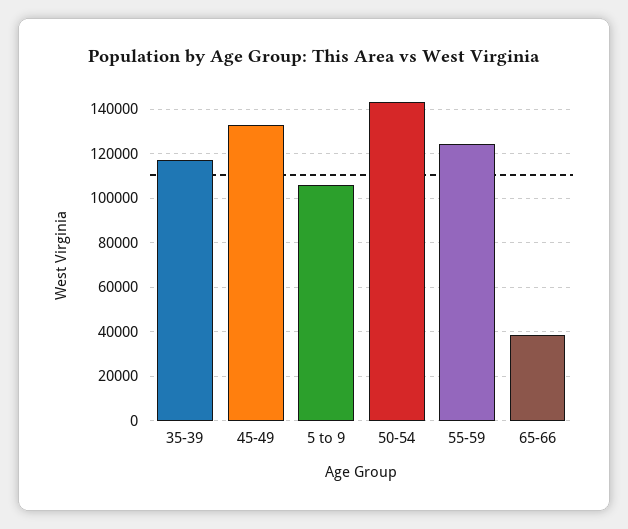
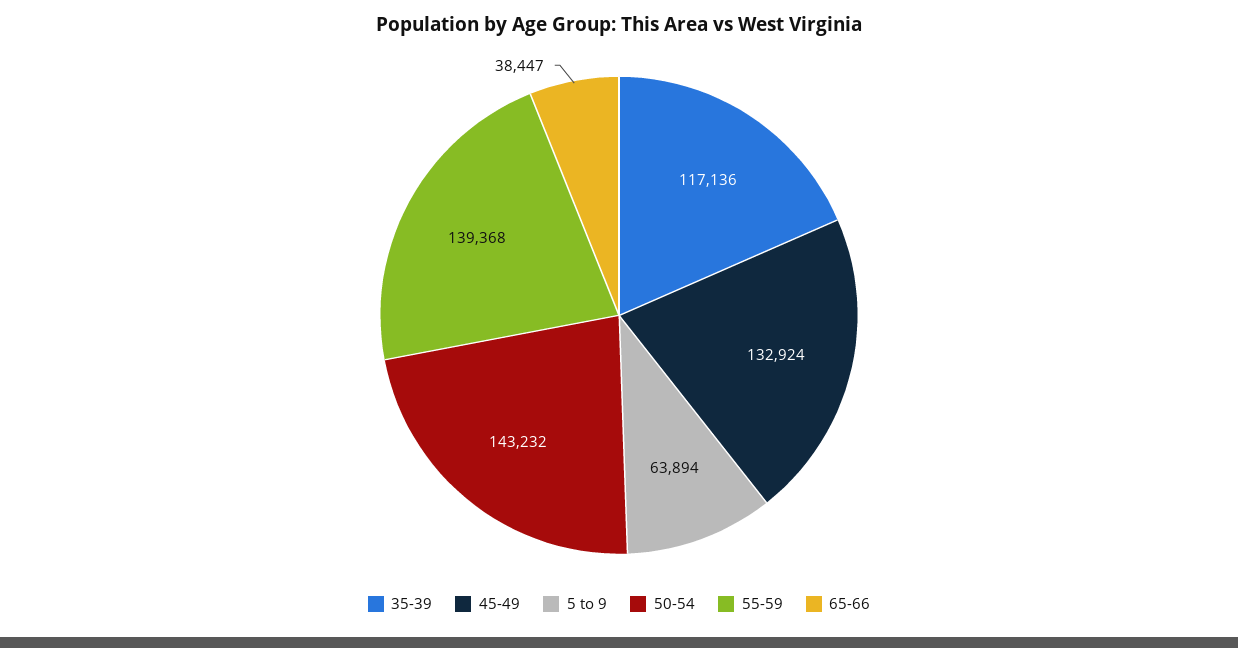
  {
    "35-39": 117136,
    "45-49": 132924,
-   "5 to 9": 105000,
+   "5 to 9": 63894,
    "50-54": 143232,
-   "55-59": 125000,
+   "55-59": 139368,
    "65-66": 38447
  }

